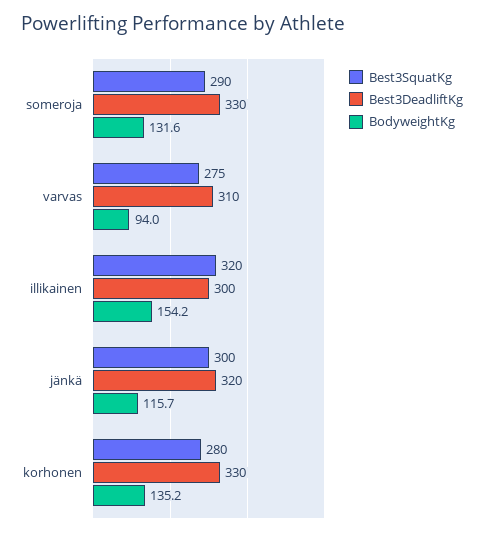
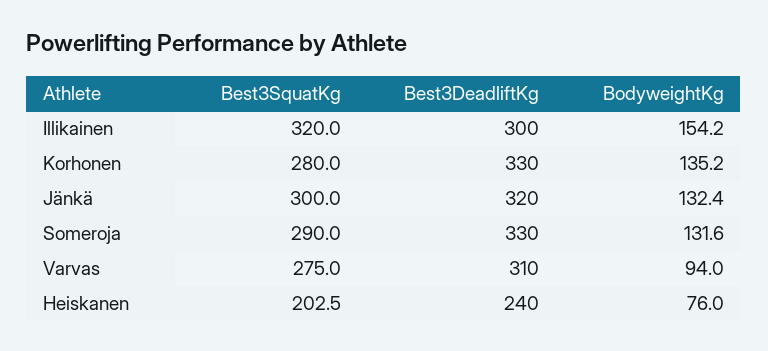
  {
    "Best3SquatKg": {
      "someroja": 290,
      "varvas": 275,
      "illikainen": 320,
      "jänkä": 300,
-     "korhonen": 280
+     "korhonen": 280,
+     "Heiskanen": 202.5
    },
    "Best3DeadliftKg": {
      "someroja": 330,
      "varvas": 310,
      "illikainen": 300,
      "jänkä": 320,
-     "korhonen": 330
+     "korhonen": 330,
+     "Heiskanen": 240
    },
    "BodyweightKg": {
      "someroja": 131.6,
      "varvas": 94,
      "illikainen": 154.2,
-     "jänkä": 115.7,
+     "jänkä": 132.4,
-     "korhonen": 135.2
+     "korhonen": 135.2,
+     "Heiskanen": 76
    }
  }

